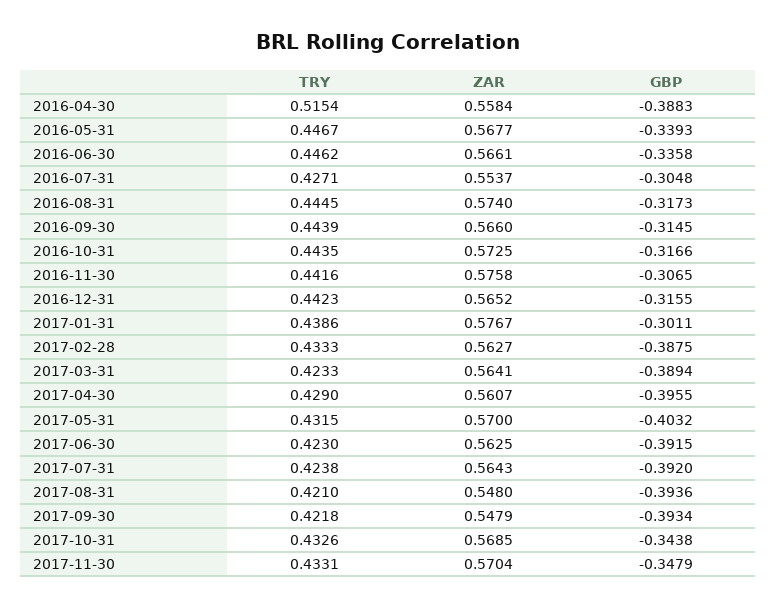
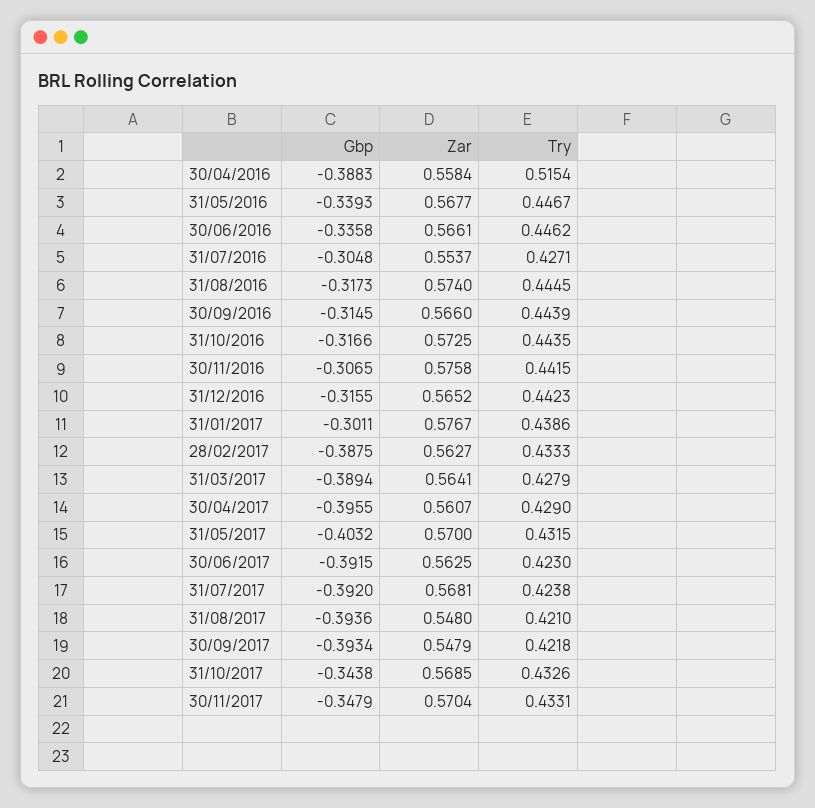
  {
    "TRY": {
      "2016-04-30": 0.5154,
      "2016-05-31": 0.4467,
      "2016-06-30": 0.4462,
      "2016-07-31": 0.4271,
      "2016-08-31": 0.4445,
      "2016-09-30": 0.4439,
      "2016-10-31": 0.4435,
-     "2016-11-30": 0.4416,
+     "2016-11-30": 0.4415,
      "2016-12-31": 0.4423,
      "2017-01-31": 0.4386,
      "2017-02-28": 0.4333,
-     "2017-03-31": 0.4233,
+     "2017-03-31": 0.4279,
      "2017-04-30": 0.429,
      "2017-05-31": 0.4315,
      "2017-06-30": 0.423,
      "2017-07-31": 0.4238,
      "2017-08-31": 0.421,
      "2017-09-30": 0.4218,
      "2017-10-31": 0.4326,
      "2017-11-30": 0.4331
    },
    "ZAR": {
      "2016-04-30": 0.5584,
      "2016-05-31": 0.5677,
      "2016-06-30": 0.5661,
      "2016-07-31": 0.5537,
      "2016-08-31": 0.574,
      "2016-09-30": 0.566,
      "2016-10-31": 0.5725,
      "2016-11-30": 0.5758,
      "2016-12-31": 0.5652,
      "2017-01-31": 0.5767,
      "2017-02-28": 0.5627,
      "2017-03-31": 0.5641,
      "2017-04-30": 0.5607,
      "2017-05-31": 0.57,
      "2017-06-30": 0.5625,
-     "2017-07-31": 0.5643,
+     "2017-07-31": 0.5681,
      "2017-08-31": 0.548,
      "2017-09-30": 0.5479,
      "2017-10-31": 0.5685,
      "2017-11-30": 0.5704
    },
    "GBP": {
      "2016-04-30": -0.3883,
      "2016-05-31": -0.3393,
      "2016-06-30": -0.3358,
      "2016-07-31": -0.3048,
      "2016-08-31": -0.3173,
      "2016-09-30": -0.3145,
      "2016-10-31": -0.3166,
      "2016-11-30": -0.3065,
      "2016-12-31": -0.3155,
      "2017-01-31": -0.3011,
      "2017-02-28": -0.3875,
      "2017-03-31": -0.3894,
      "2017-04-30": -0.3955,
      "2017-05-31": -0.4032,
      "2017-06-30": -0.3915,
      "2017-07-31": -0.392,
      "2017-08-31": -0.3936,
      "2017-09-30": -0.3934,
      "2017-10-31": -0.3438,
      "2017-11-30": -0.3479
    }
  }

